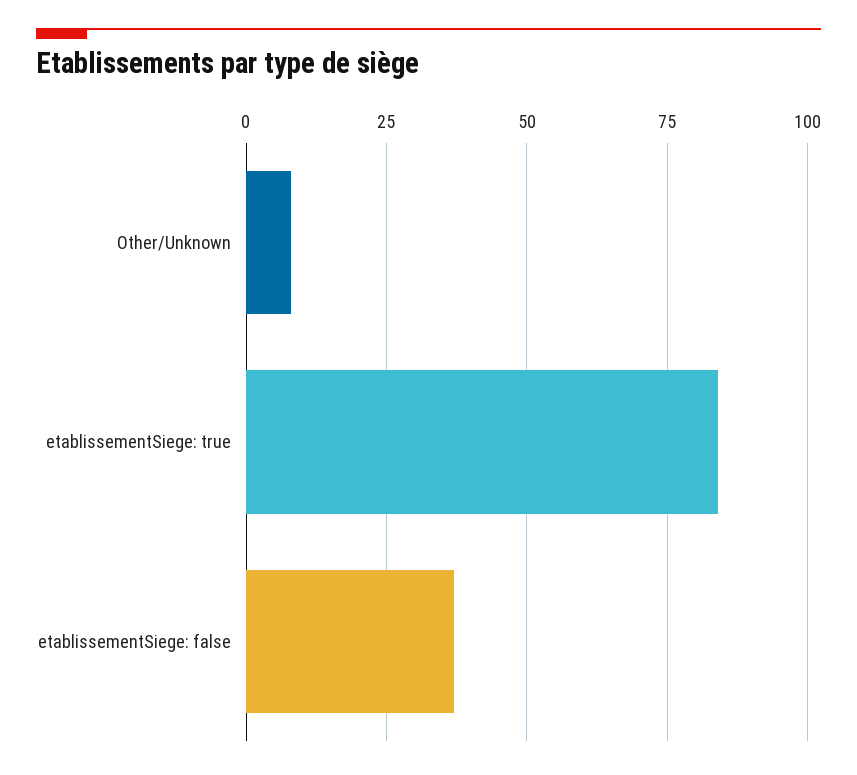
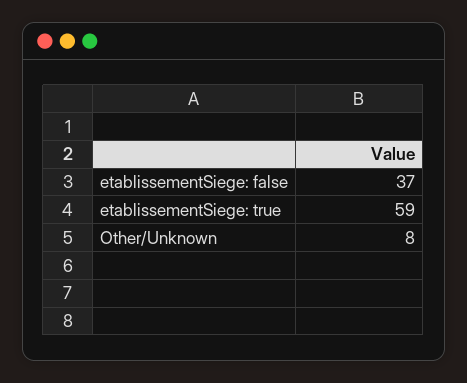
  {
    "Other/Unknown": 8,
-   "etablissementSiege: true": 85,
+   "etablissementSiege: true": 59,
    "etablissementSiege: false": 37
  }

